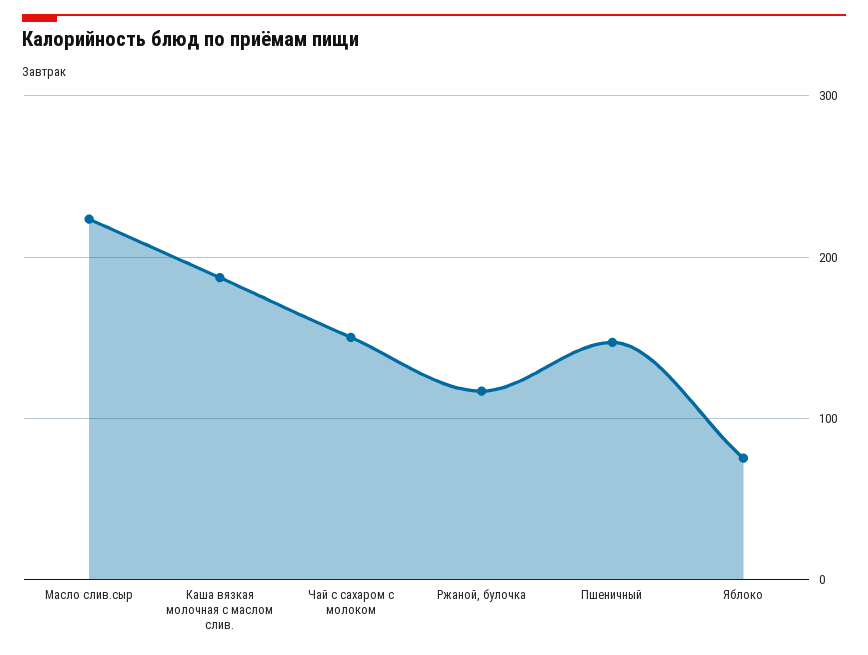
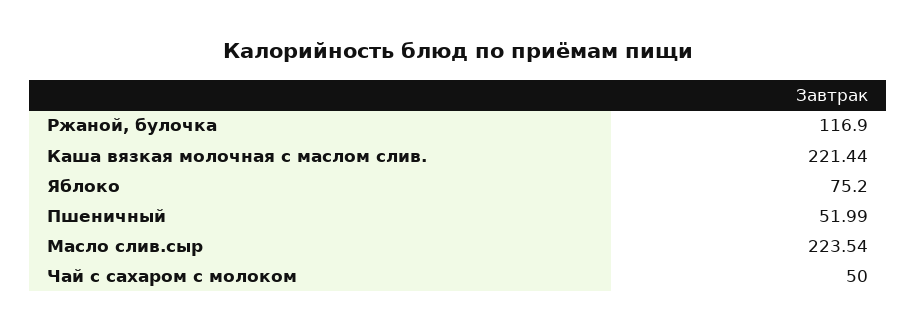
  {
    "Масло слив.сыр": 223.54,
-   "Каша вязкая молочная с маслом слив.": 190,
+   "Каша вязкая молочная с маслом слив.": 221.44,
-   "Чай с сахаром с молоком": 150,
+   "Чай с сахаром с молоком": 50,
    "Ржаной, булочка": 116.9,
-   "Пшеничный": 150,
+   "Пшеничный": 51.99,
    "Яблоко": 75.2
  }

